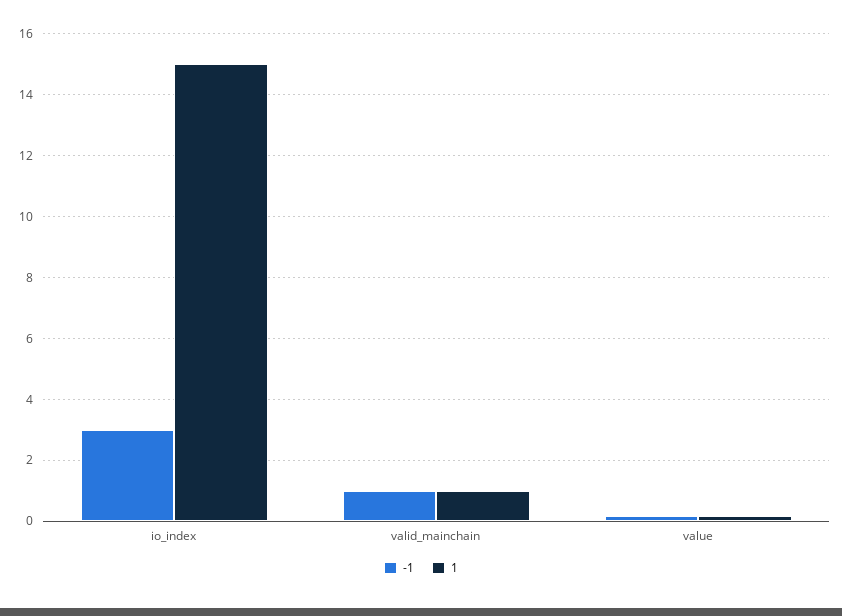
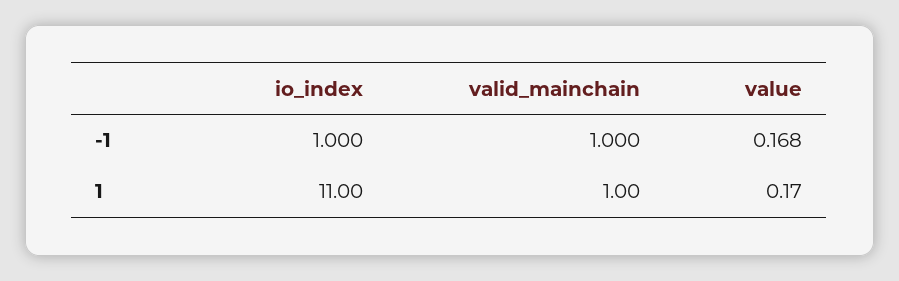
  {
    "-1": {
-     "io_index": 3,
+     "io_index": 1,
      "valid_mainchain": 1,
      "value": 0.168
    },
    "1": {
-     "io_index": 15,
+     "io_index": 11,
      "valid_mainchain": 1,
      "value": 0.17
    }
  }

